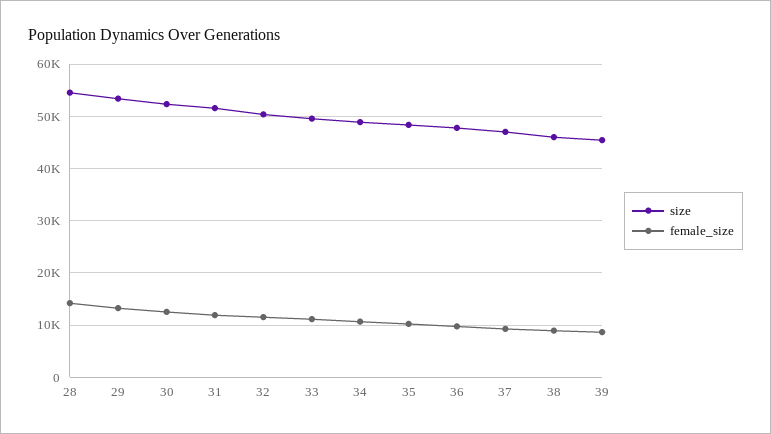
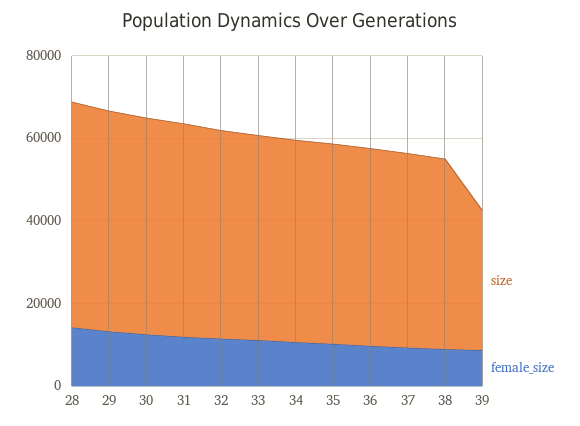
  {
    "size": {
      "28": 54000,
      "29": 54000,
      "30": 52000,
      "31": 52000,
      "32": 50000,
      "33": 50000,
      "34": 48000,
      "35": 48000,
      "36": 48000,
      "37": 48000,
      "38": 46000,
-     "39": 46000
+     "39": 35000
    },
    "female_size": {
      "28": 14000,
      "29": 14000,
      "30": 12000,
      "31": 12000,
      "32": 12000,
      "33": 12000,
      "34": 10000,
      "35": 10000,
      "36": 10000,
      "37": 10000,
      "38": 8000,
      "39": 8000
    }
  }

